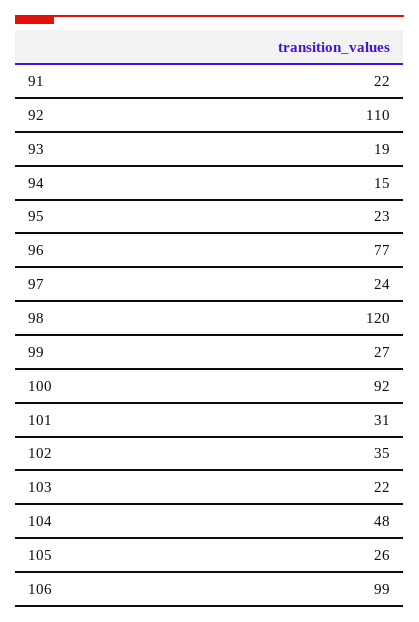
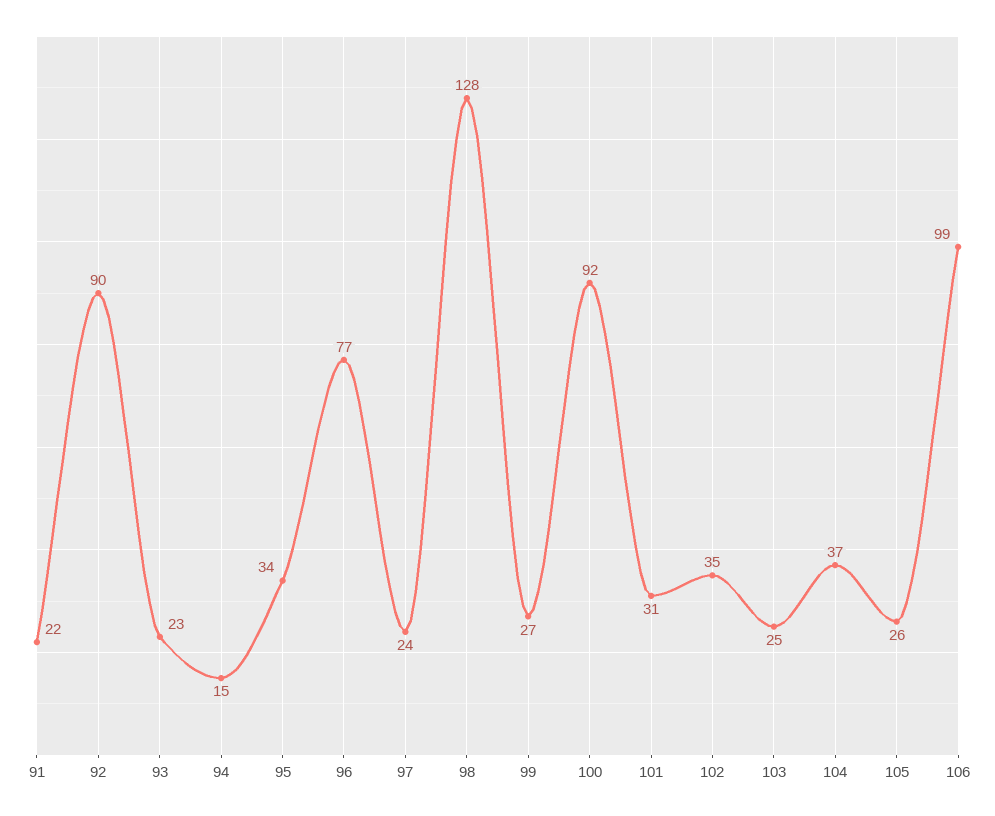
  {
    "91": 22,
-   "92": 110,
+   "92": 90,
-   "93": 19,
+   "93": 23,
    "94": 15,
-   "95": 23,
+   "95": 34,
    "96": 77,
    "97": 24,
-   "98": 120,
+   "98": 128,
    "99": 27,
    "100": 92,
    "101": 31,
    "102": 35,
-   "103": 22,
+   "103": 25,
-   "104": 48,
+   "104": 37,
    "105": 26,
    "106": 99
  }

